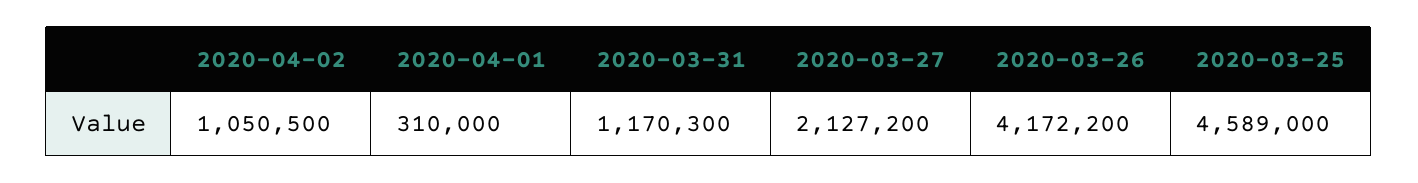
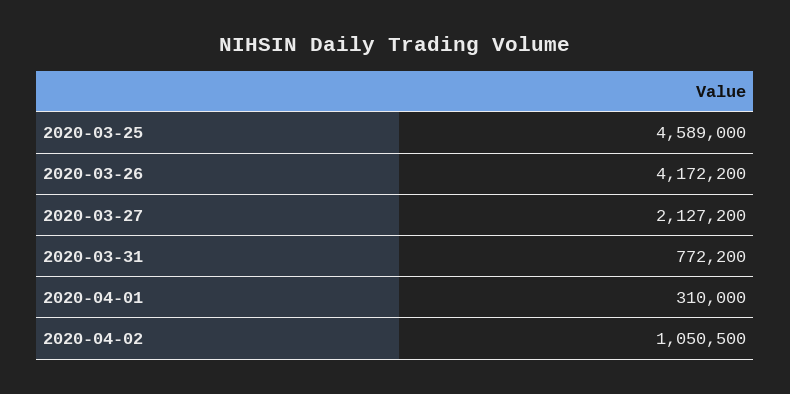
  {
    "2020-04-02": 1050500,
    "2020-04-01": 310000,
-   "2020-03-31": 1170300,
+   "2020-03-31": 772200,
    "2020-03-27": 2127200,
    "2020-03-26": 4172200,
    "2020-03-25": 4589000
  }

